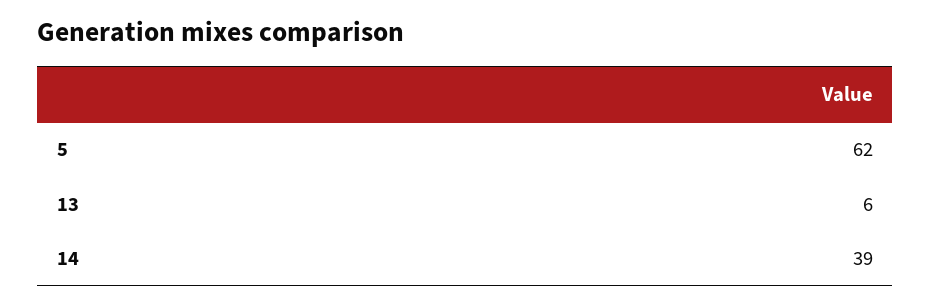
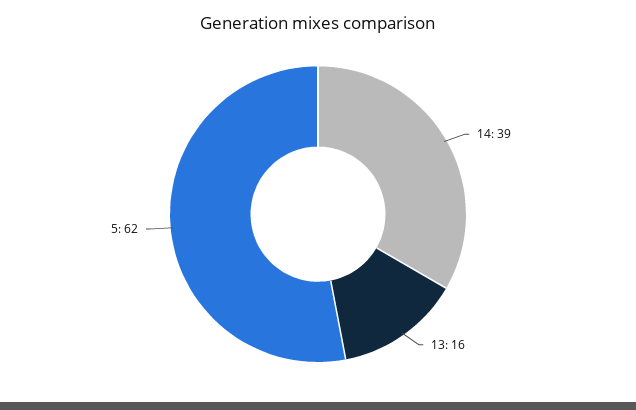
  {
    "5": 62,
-   "13": 6,
+   "13": 16,
    "14": 39
  }

